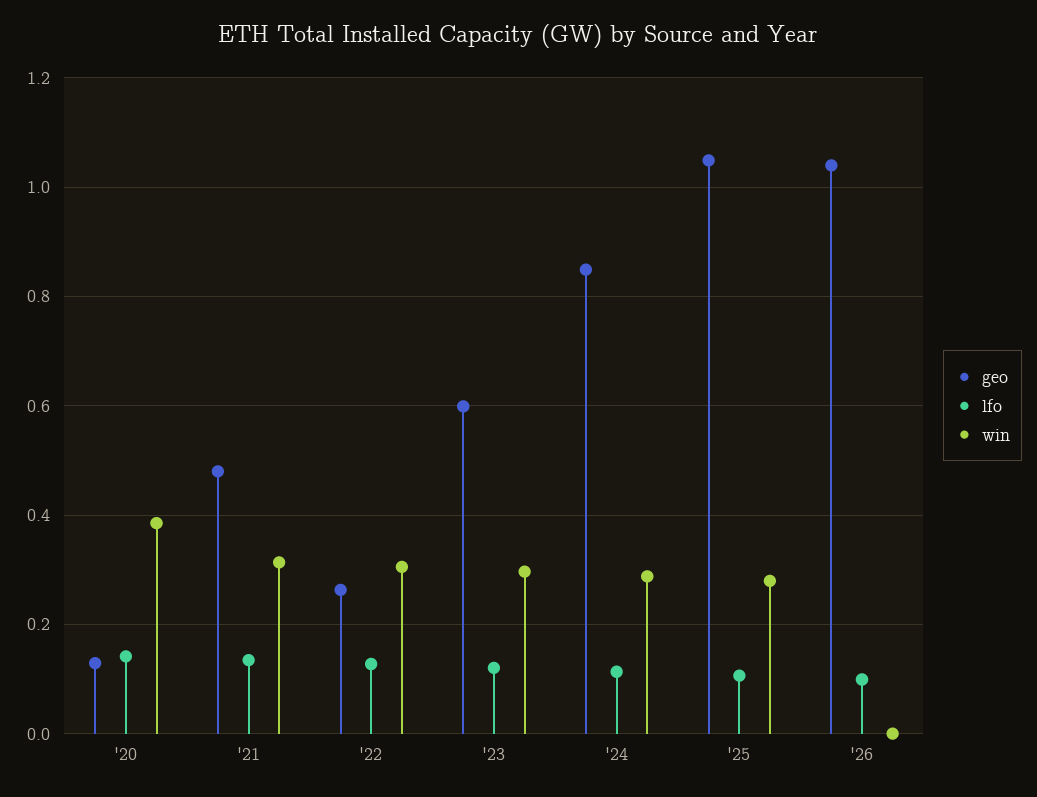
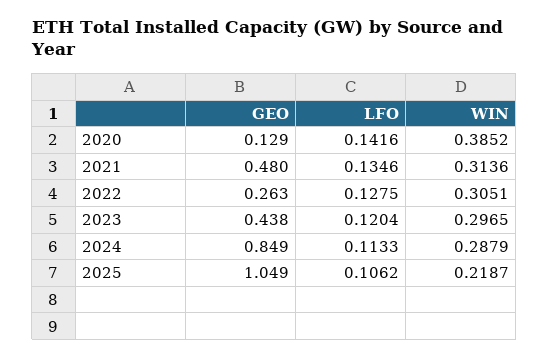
  {
    "geo": {
      "'20": 0.129,
      "'21": 0.48,
      "'22": 0.263,
-     "'23": 0.6,
+     "'23": 0.438,
      "'24": 0.849,
-     "'25": 1.049,
+     "'25": 1.049
-     "'26": 1.04
    },
    "lfo": {
      "'20": 0.1416,
      "'21": 0.1346,
      "'22": 0.1275,
      "'23": 0.1204,
      "'24": 0.1133,
-     "'25": 0.1062,
+     "'25": 0.1062
-     "'26": 0.1
    },
    "win": {
      "'20": 0.3852,
      "'21": 0.3136,
      "'22": 0.3051,
      "'23": 0.2965,
      "'24": 0.2879,
-     "'25": 0.28,
+     "'25": 0.2187
-     "'26": 0
    }
  }

